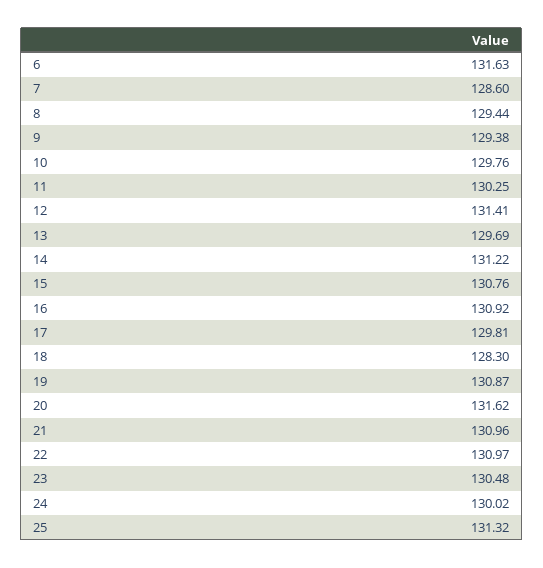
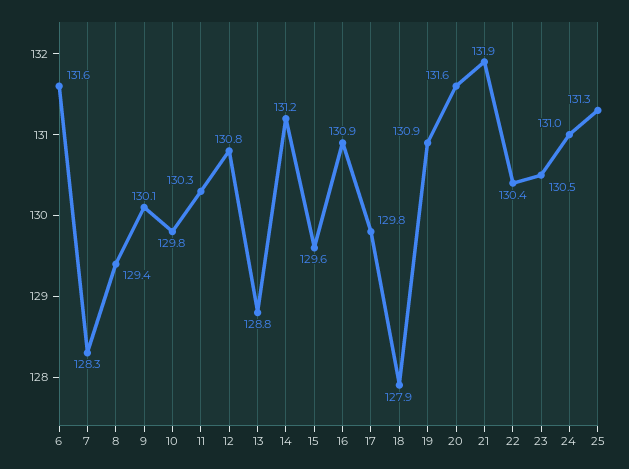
  {
    "6": 131.63,
-   "7": 128.6,
+   "7": 128.3,
    "8": 129.44,
-   "9": 129.38,
+   "9": 130.1,
    "10": 129.76,
    "11": 130.25,
-   "12": 131.41,
+   "12": 130.8,
-   "13": 129.69,
+   "13": 128.8,
    "14": 131.22,
-   "15": 130.76,
+   "15": 129.6,
    "16": 130.92,
    "17": 129.81,
-   "18": 128.3,
+   "18": 127.9,
    "19": 130.87,
    "20": 131.62,
-   "21": 130.96,
+   "21": 131.9,
-   "22": 130.97,
+   "22": 130.4,
    "23": 130.48,
-   "24": 130.02,
+   "24": 131,
    "25": 131.32
  }

